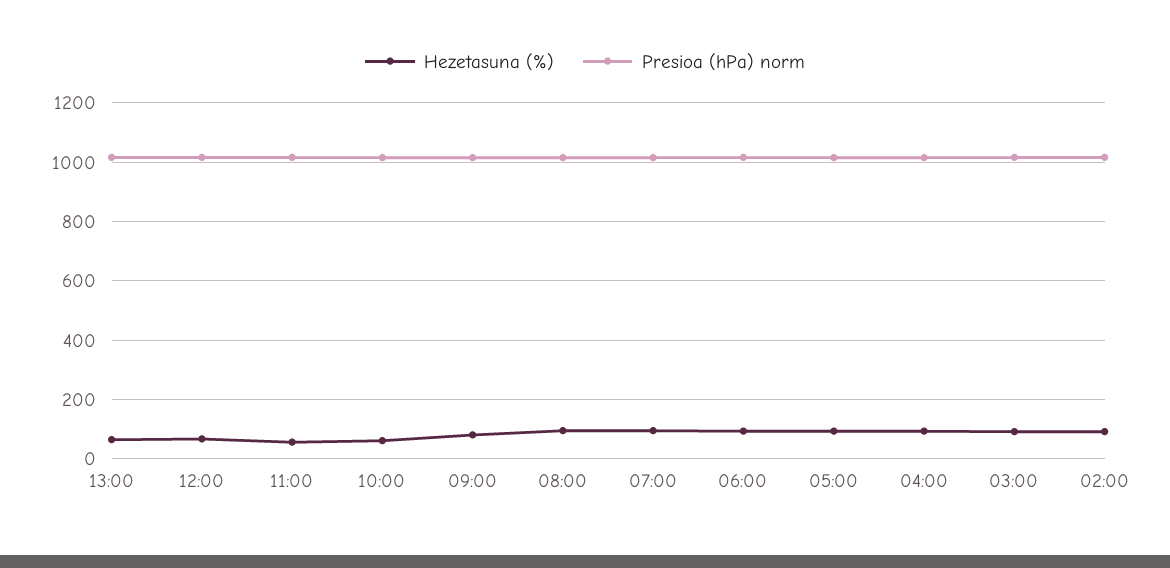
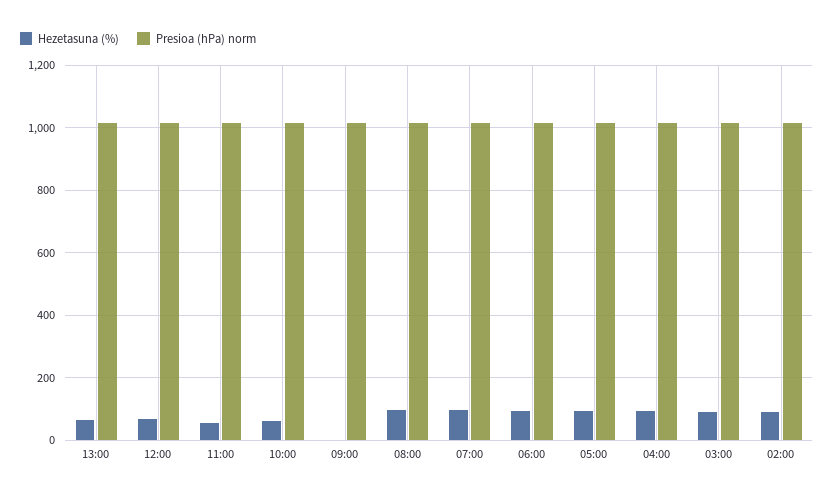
  {
    "Hezetasuna (%)": {
      "13:00": 60,
      "12:00": 60,
      "11:00": 60,
      "10:00": 60,
-     "09:00": 75,
+     "09:00": 0,
      "08:00": 100,
      "07:00": 100,
      "06:00": 100,
      "05:00": 100,
      "04:00": 100,
      "03:00": 100,
      "02:00": 100
    },
    "Presioa (hPa) norm": {
      "13:00": 1020,
      "12:00": 1020,
      "11:00": 1020,
      "10:00": 1020,
      "09:00": 1020,
      "08:00": 1020,
      "07:00": 1020,
      "06:00": 1020,
      "05:00": 1020,
      "04:00": 1020,
      "03:00": 1020,
      "02:00": 1020
    }
  }

